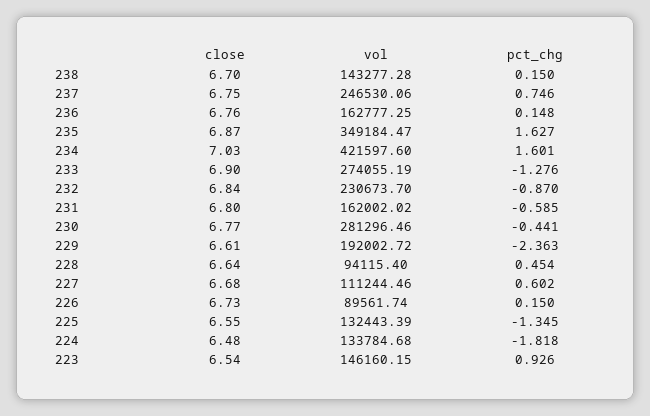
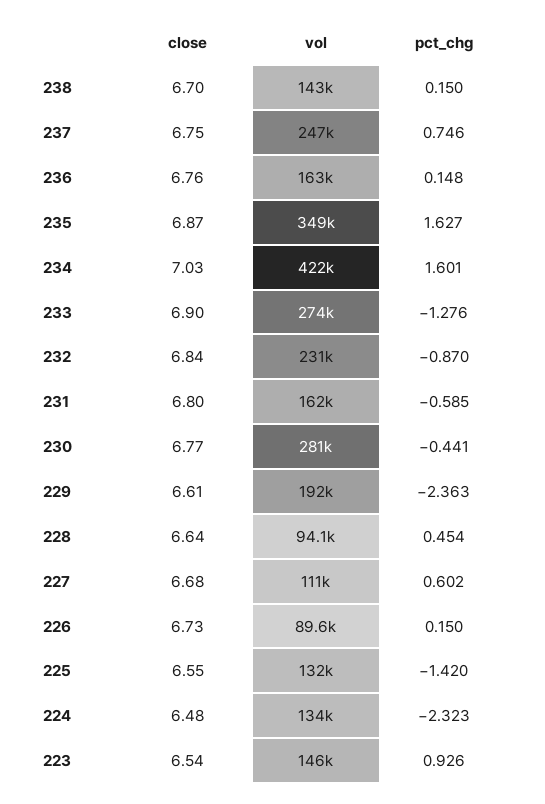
  {
    "close": {
      "238": 6.7,
      "237": 6.75,
      "236": 6.76,
      "235": 6.87,
      "234": 7.03,
      "233": 6.9,
      "232": 6.84,
      "231": 6.8,
      "230": 6.77,
      "229": 6.61,
      "228": 6.64,
      "227": 6.68,
      "226": 6.73,
      "225": 6.55,
      "224": 6.48,
      "223": 6.54
    },
    "vol": {
      "238": 143277.28,
      "237": 246530.06,
      "236": 162777.25,
      "235": 349184.47,
      "234": 421597.6,
      "233": 274055.19,
      "232": 230673.7,
      "231": 162002.02,
      "230": 281296.46,
      "229": 192002.72,
      "228": 94115.4,
      "227": 111244.46,
      "226": 89561.74,
      "225": 132443.39,
      "224": 133784.68,
      "223": 146160.15
    },
    "pct_chg": {
      "238": 0.15,
      "237": 0.746,
      "236": 0.148,
      "235": 1.627,
      "234": 1.601,
      "233": -1.276,
      "232": -0.87,
      "231": -0.585,
      "230": -0.441,
      "229": -2.363,
      "228": 0.454,
      "227": 0.602,
      "226": 0.15,
-     "225": -1.345,
+     "225": -1.42,
-     "224": -1.818,
+     "224": -2.323,
      "223": 0.926
    }
  }

